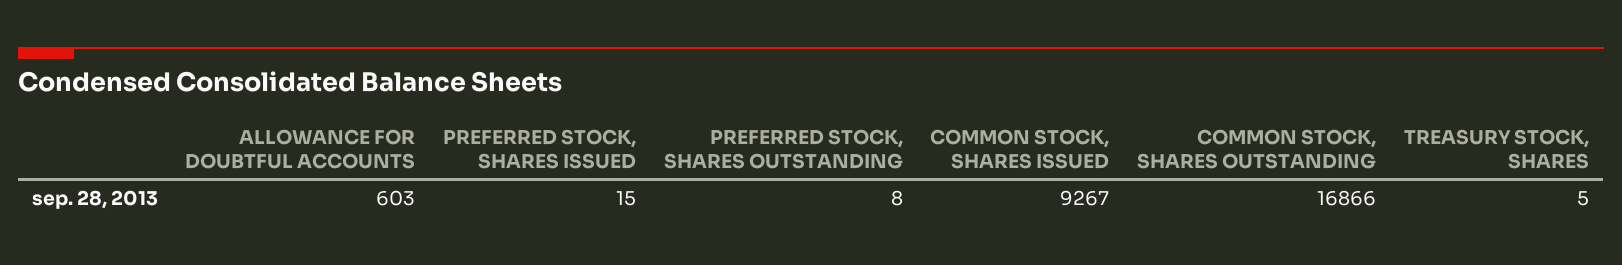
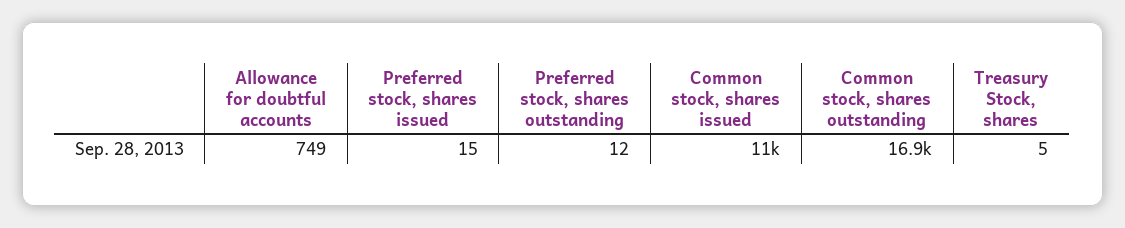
  {
-   "ALLOWANCE FOR DOUBTFUL ACCOUNTS": 603,
+   "ALLOWANCE FOR DOUBTFUL ACCOUNTS": 749,
    "PREFERRED STOCK, SHARES ISSUED": 15,
-   "PREFERRED STOCK, SHARES OUTSTANDING": 8,
+   "PREFERRED STOCK, SHARES OUTSTANDING": 12,
-   "COMMON STOCK, SHARES ISSUED": 9267,
+   "COMMON STOCK, SHARES ISSUED": 11000,
    "COMMON STOCK, SHARES OUTSTANDING": 16866,
    "TREASURY STOCK, SHARES": 5
  }

